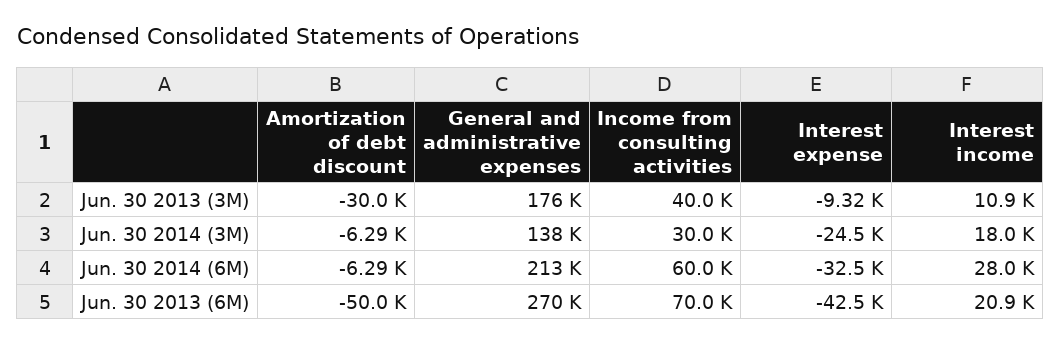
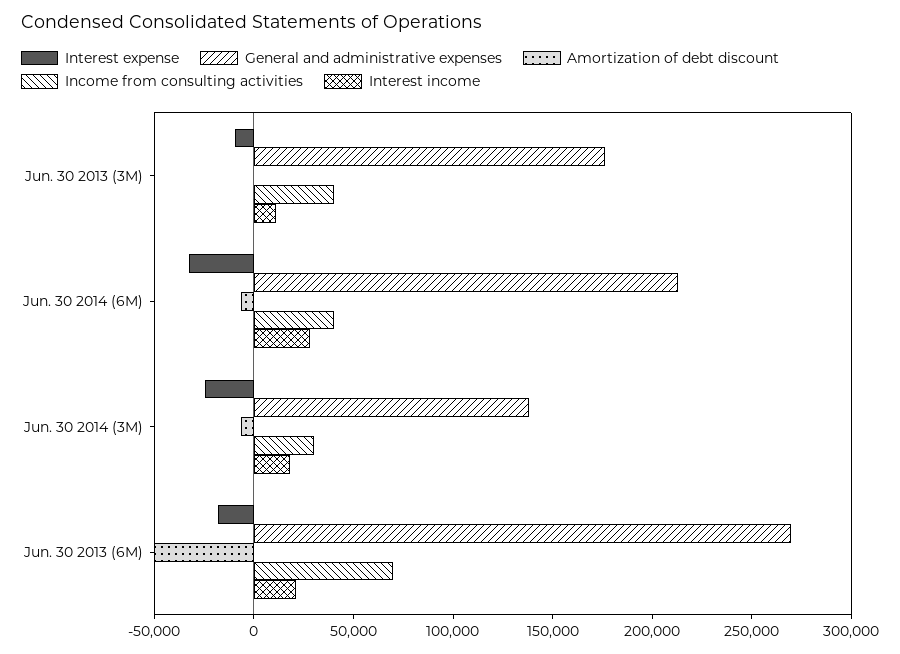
  {
    "Amortization of debt discount": {
-     "Jun. 30 2013 (3M)": -30000,
+     "Jun. 30 2013 (3M)": 0,
      "Jun. 30 2014 (3M)": -6290,
      "Jun. 30 2014 (6M)": -6290,
      "Jun. 30 2013 (6M)": -50000
    },
    "General and administrative expenses": {
      "Jun. 30 2013 (3M)": 176000,
      "Jun. 30 2014 (3M)": 138000,
      "Jun. 30 2014 (6M)": 213000,
      "Jun. 30 2013 (6M)": 270000
    },
    "Income from consulting activities": {
      "Jun. 30 2013 (3M)": 40000,
      "Jun. 30 2014 (3M)": 30000,
-     "Jun. 30 2014 (6M)": 60000,
+     "Jun. 30 2014 (6M)": 40000,
      "Jun. 30 2013 (6M)": 70000
    },
    "Interest expense": {
      "Jun. 30 2013 (3M)": -9320,
      "Jun. 30 2014 (3M)": -24500,
      "Jun. 30 2014 (6M)": -32500,
-     "Jun. 30 2013 (6M)": -42500
+     "Jun. 30 2013 (6M)": -20000
    },
    "Interest income": {
      "Jun. 30 2013 (3M)": 10900,
      "Jun. 30 2014 (3M)": 18000,
      "Jun. 30 2014 (6M)": 28000,
      "Jun. 30 2013 (6M)": 20900
    }
  }

